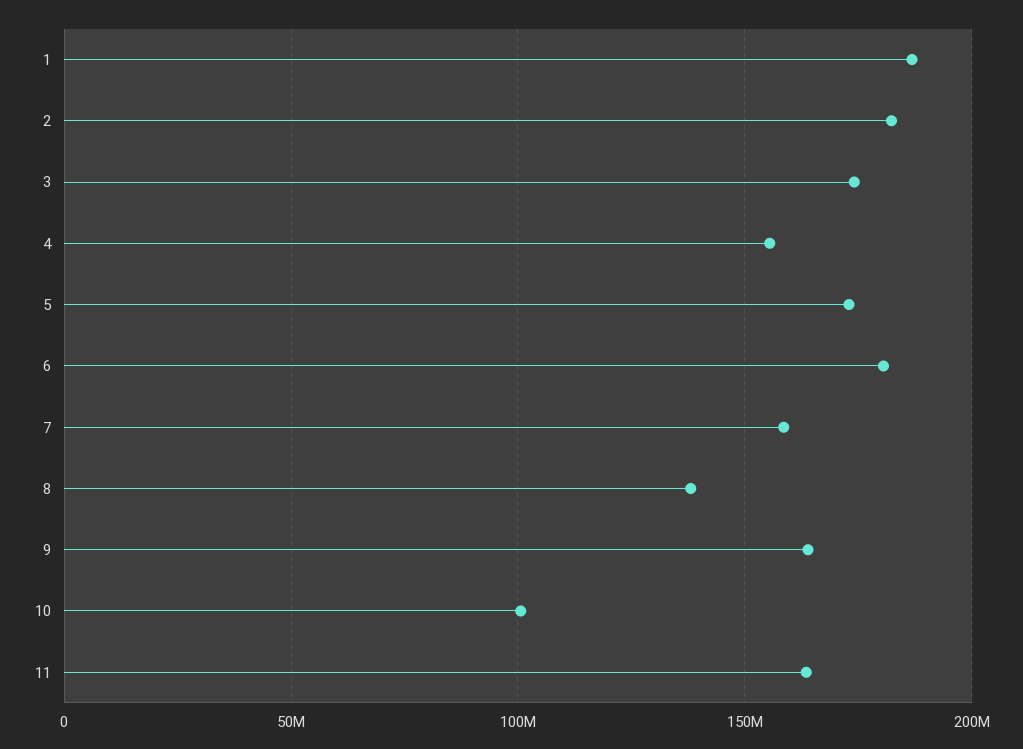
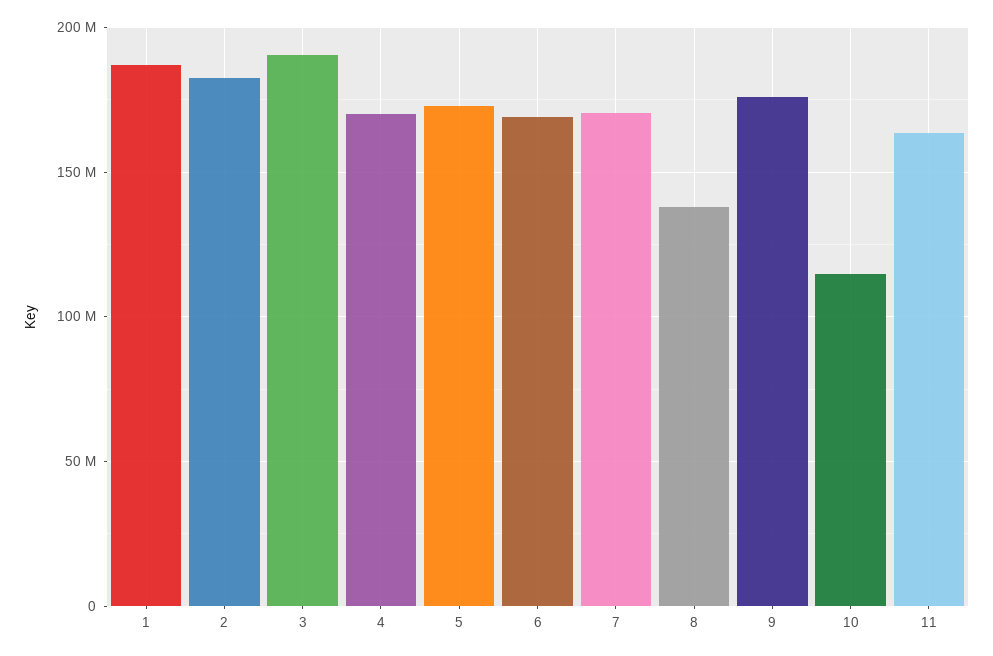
  {
    "1": 185000000,
    "2": 180000000,
-   "3": 175000000,
+   "3": 190000000,
-   "4": 155000000,
+   "4": 170000000,
    "5": 175000000,
-   "6": 180000000,
+   "6": 170000000,
-   "7": 160000000,
+   "7": 170000000,
    "8": 140000000,
-   "9": 165000000,
+   "9": 175000000,
-   "10": 100000000,
+   "10": 115000000,
    "11": 165000000
  }

